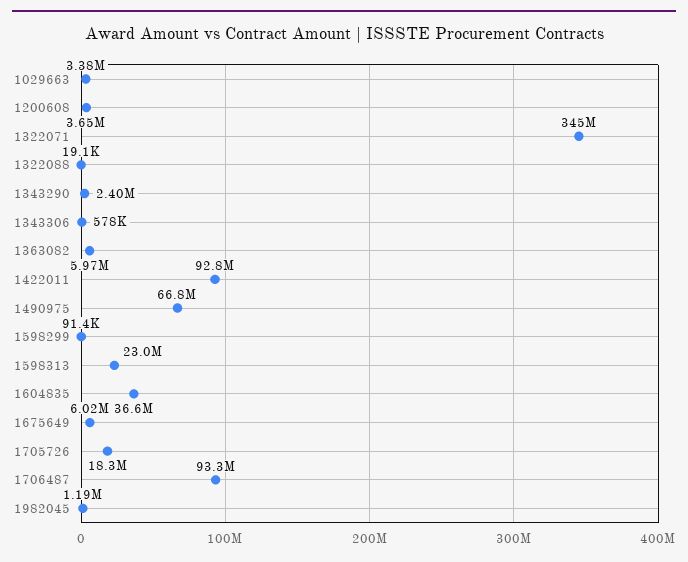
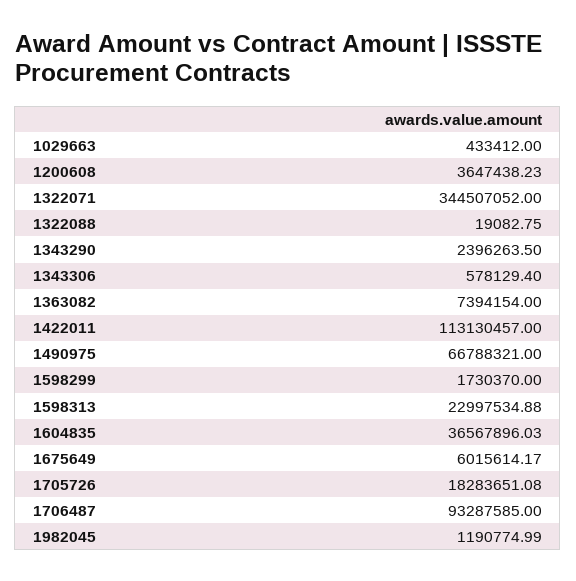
  {
-   "1029663": 3380000,
+   "1029663": 433412,
    "1200608": 3647438.23,
    "1322071": 344507052,
    "1322088": 19082.75,
    "1343290": 2396263.5,
    "1343306": 578129.4,
-   "1363082": 5970000,
+   "1363082": 7394154,
-   "1422011": 92800000,
+   "1422011": 113130457,
    "1490975": 66788321,
-   "1598299": 91400,
+   "1598299": 1730370,
    "1598313": 22997534.88,
    "1604835": 36567896.03,
    "1675649": 6015614.17,
    "1705726": 18283651.08,
    "1706487": 93287585,
    "1982045": 1190774.99
  }

